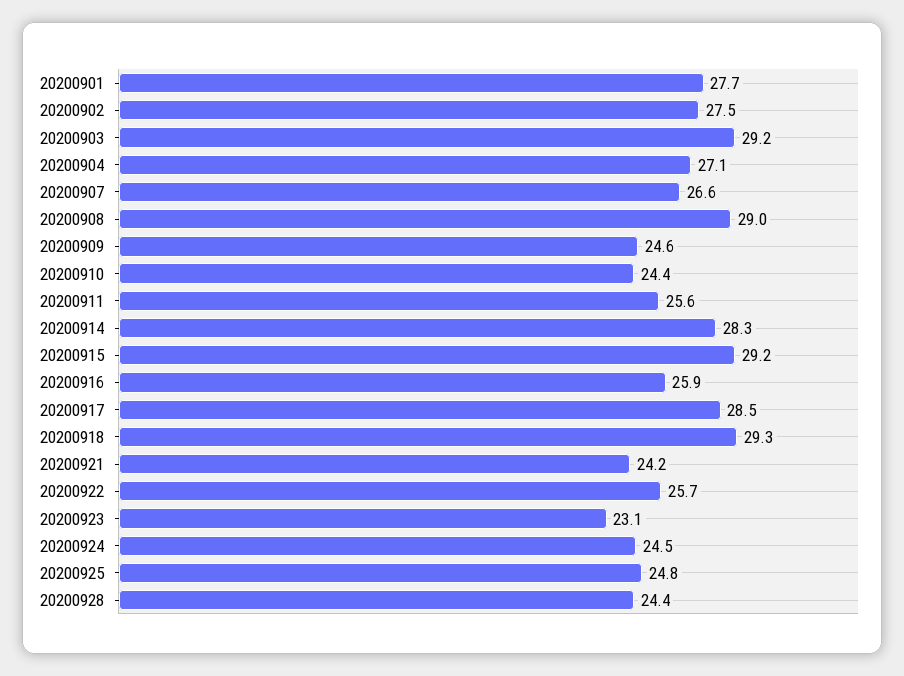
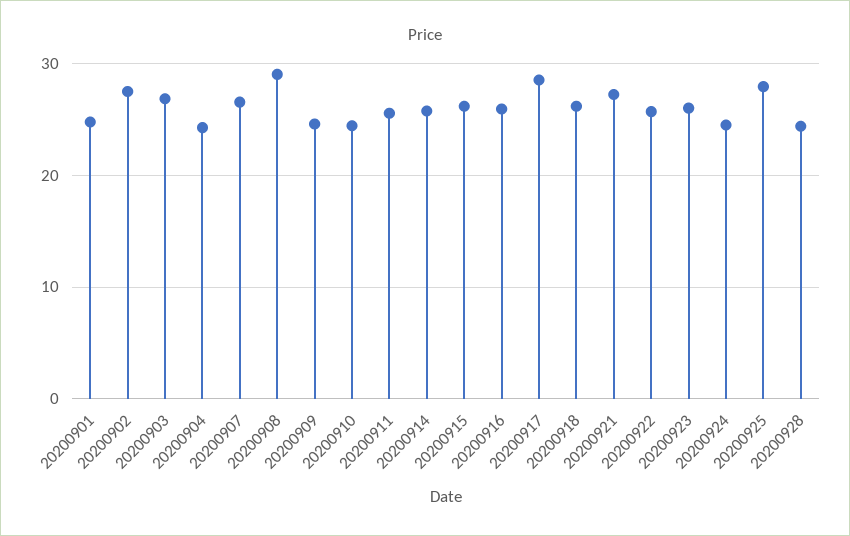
  {
-   "20200901": 27.7,
+   "20200901": 25,
    "20200902": 27.5,
-   "20200903": 29.2,
+   "20200903": 27,
-   "20200904": 27.1,
+   "20200904": 24,
    "20200907": 26.6,
    "20200908": 29,
    "20200909": 24.6,
    "20200910": 24.4,
    "20200911": 25.6,
-   "20200914": 28.3,
+   "20200914": 26,
-   "20200915": 29.2,
+   "20200915": 26,
    "20200916": 25.9,
    "20200917": 28.5,
-   "20200918": 29.3,
+   "20200918": 26,
-   "20200921": 24.2,
+   "20200921": 27,
    "20200922": 25.7,
-   "20200923": 23.1,
+   "20200923": 26,
    "20200924": 24.5,
-   "20200925": 24.8,
+   "20200925": 28,
    "20200928": 24.4
  }

